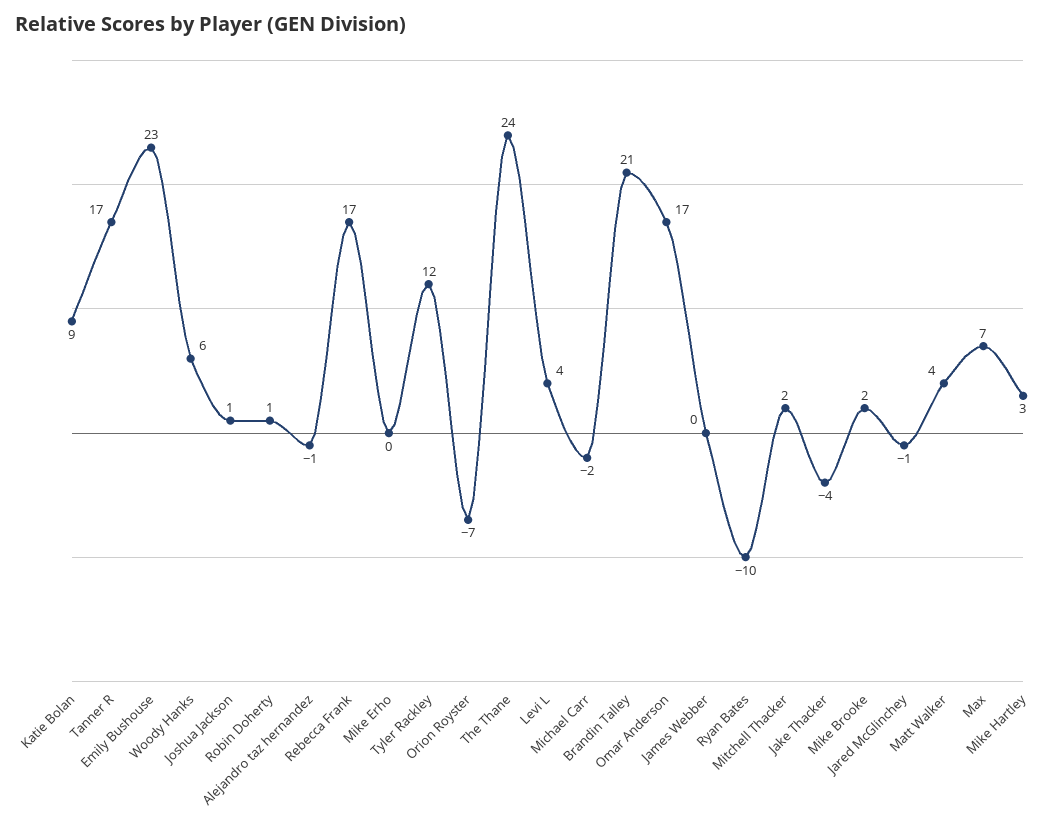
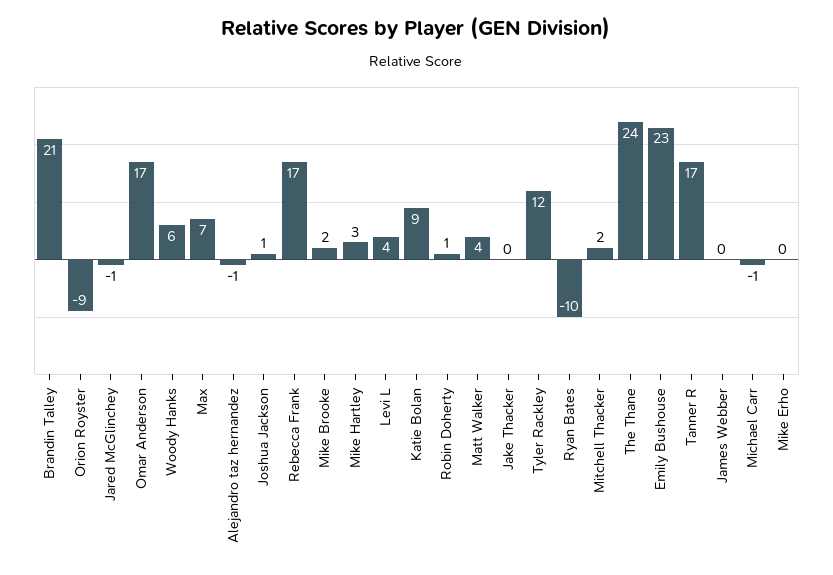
  {
    "Katie Bolan": 9,
    "Tanner R": 17,
    "Emily Bushouse": 23,
    "Woody Hanks": 6,
    "Joshua Jackson": 1,
    "Robin Doherty": 1,
    "Alejandro taz hernandez": -1,
    "Rebecca Frank": 17,
    "Mike Erho": 0,
    "Tyler Rackley": 12,
-   "Orion Royster": -7,
+   "Orion Royster": -9,
    "The Thane": 24,
    "Levi L": 4,
-   "Michael Carr": -2,
+   "Michael Carr": -1,
    "Brandin Talley": 21,
    "Omar Anderson": 17,
    "James Webber": 0,
    "Ryan Bates": -10,
    "Mitchell Thacker": 2,
-   "Jake Thacker": -4,
+   "Jake Thacker": 0,
    "Mike Brooke": 2,
    "Jared McGlinchey": -1,
    "Matt Walker": 4,
    "Max": 7,
    "Mike Hartley": 3
  }

